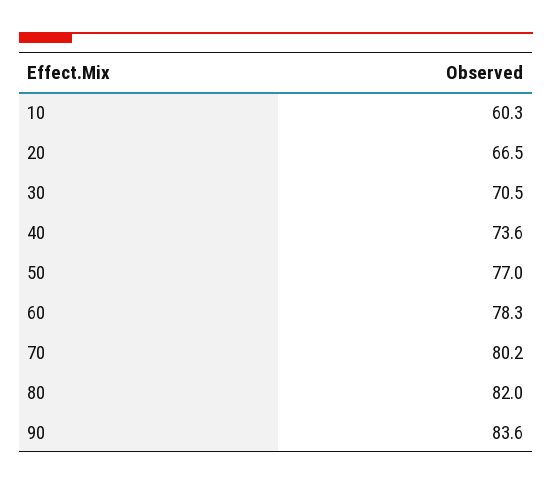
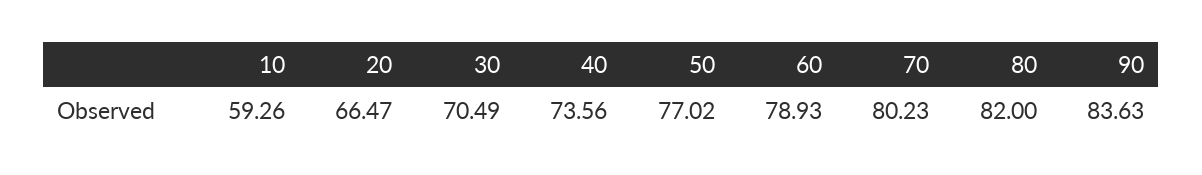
  {
-   "10": 60.3,
+   "10": 59.26,
    "20": 66.47,
    "30": 70.49,
    "40": 73.56,
    "50": 77.02,
-   "60": 78.3,
+   "60": 78.93,
    "70": 80.23,
    "80": 82,
    "90": 83.63
  }

